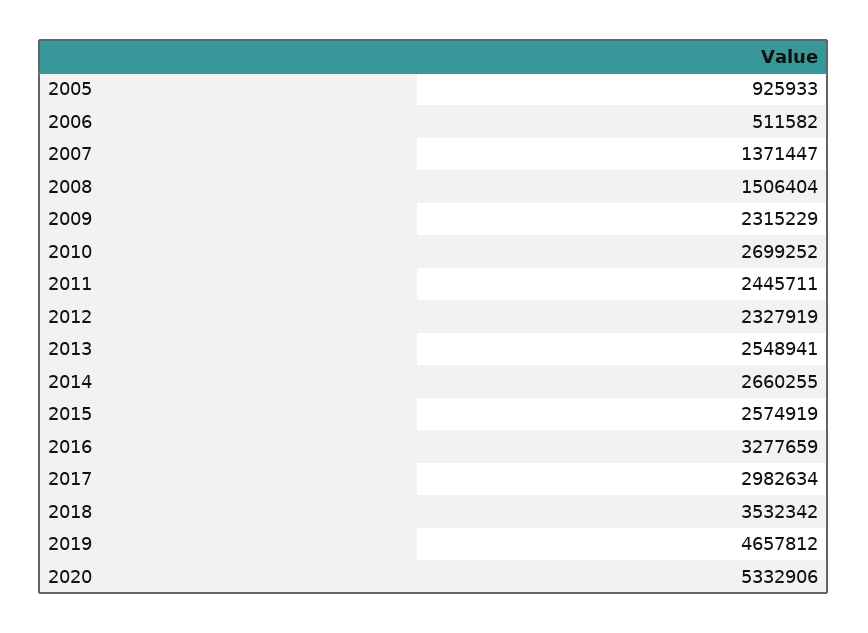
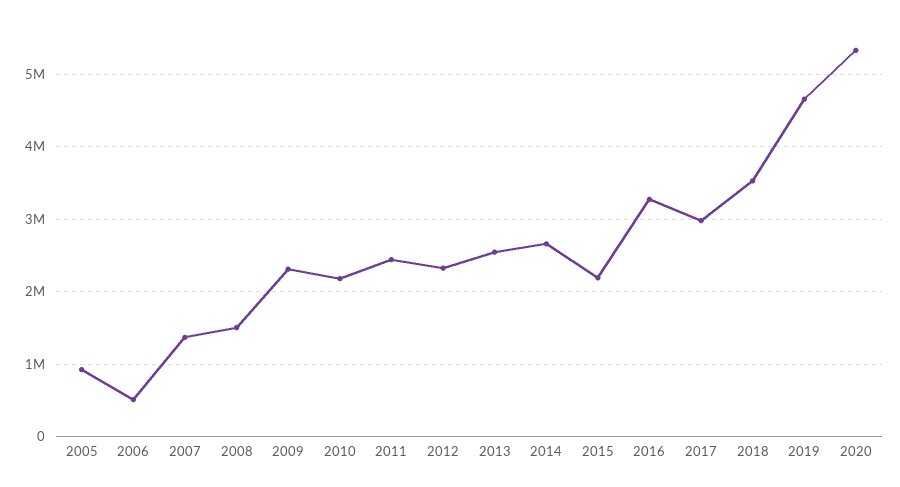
  {
    "2005": 925933,
    "2006": 511582,
    "2007": 1371447,
    "2008": 1506404,
    "2009": 2315229,
-   "2010": 2699252,
+   "2010": 2200000,
    "2011": 2445711,
    "2012": 2327919,
    "2013": 2548941,
    "2014": 2660255,
-   "2015": 2574919,
+   "2015": 2200000,
    "2016": 3277659,
    "2017": 2982634,
    "2018": 3532342,
    "2019": 4657812,
    "2020": 5332906
  }

